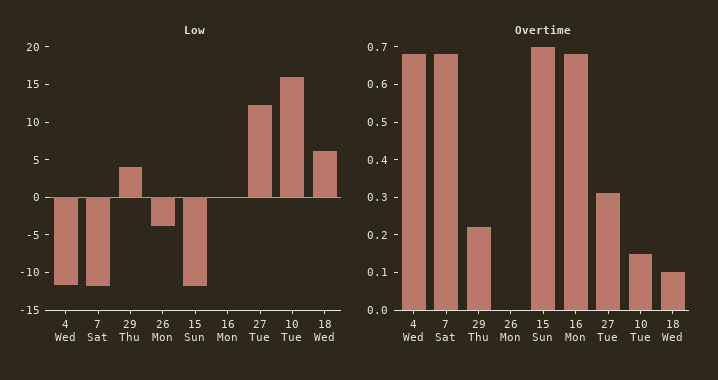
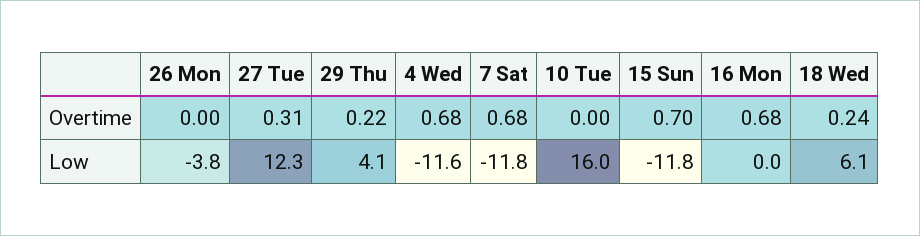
  {
    "Low": {
      "4 Wed": -11.6,
      "7 Sat": -11.8,
      "29 Thu": 4.1,
      "26 Mon": -3.8,
      "15 Sun": -11.8,
      "16 Mon": 0,
      "27 Tue": 12.3,
      "10 Tue": 16,
      "18 Wed": 6.1
    },
    "Overtime": {
      "4 Wed": 0.68,
      "7 Sat": 0.68,
      "29 Thu": 0.22,
      "26 Mon": 0,
      "15 Sun": 0.7,
      "16 Mon": 0.68,
      "27 Tue": 0.31,
-     "10 Tue": 0.15,
+     "10 Tue": 0,
-     "18 Wed": 0.1
+     "18 Wed": 0.24
    }
  }

